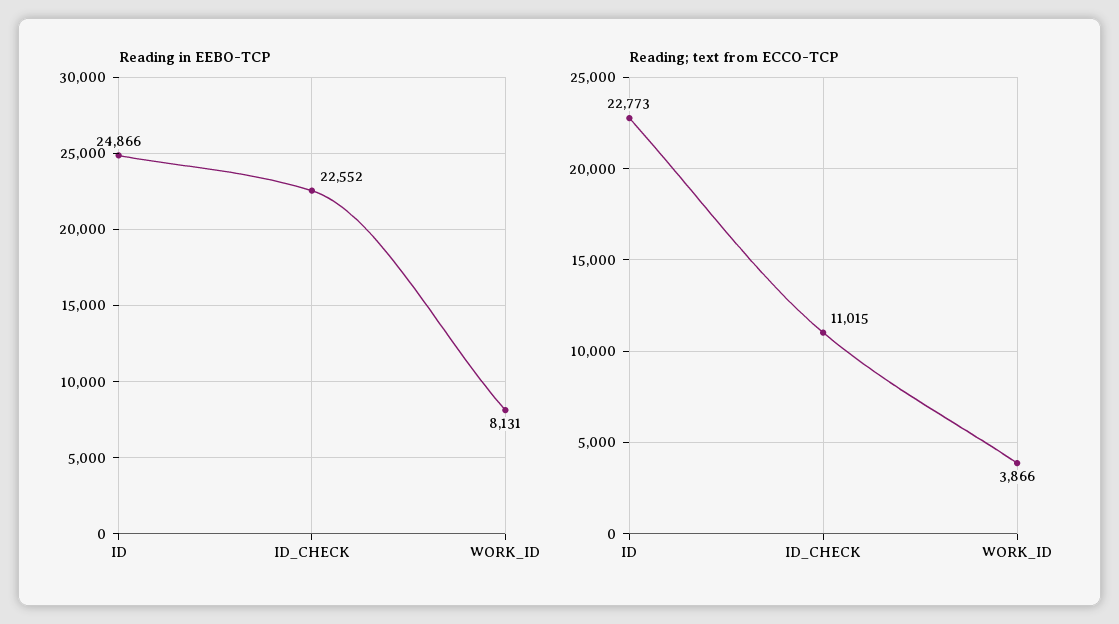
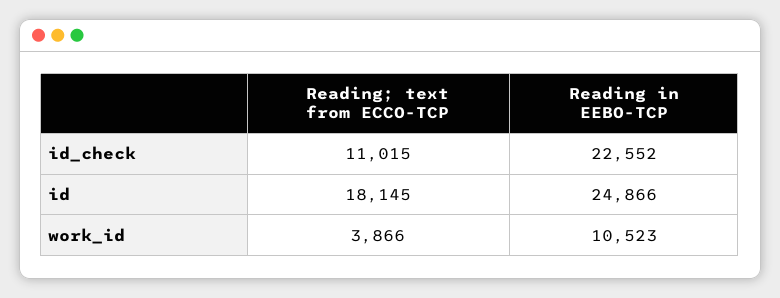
  {
    "Reading in EEBO-TCP": {
      "ID": 24866,
      "ID_CHECK": 22552,
-     "WORK_ID": 8131
+     "WORK_ID": 10523
    },
    "Reading; text from ECCO-TCP": {
-     "ID": 22773,
+     "ID": 18145,
      "ID_CHECK": 11015,
      "WORK_ID": 3866
    }
  }

